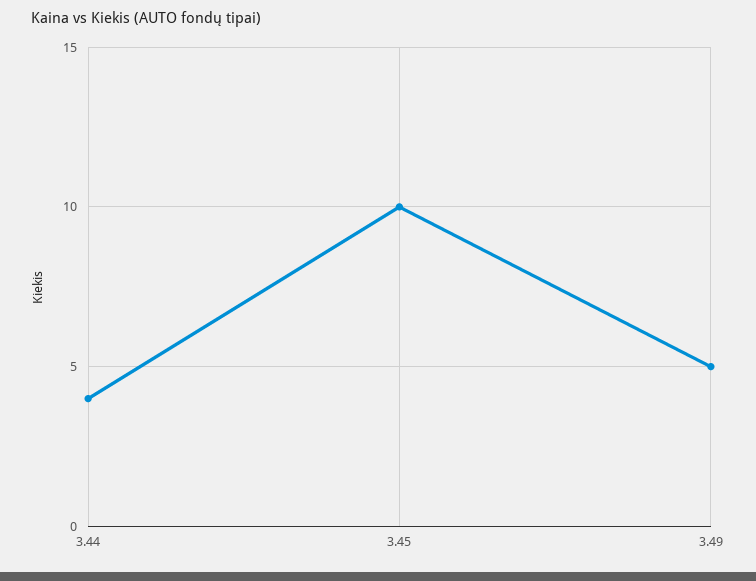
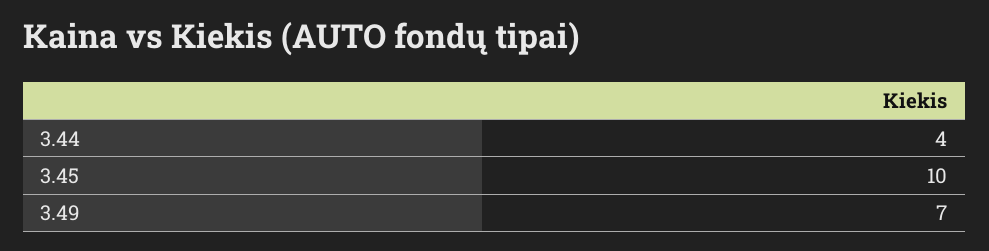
  {
    "3.44": 4,
    "3.45": 10,
-   "3.49": 5
+   "3.49": 7
  }

